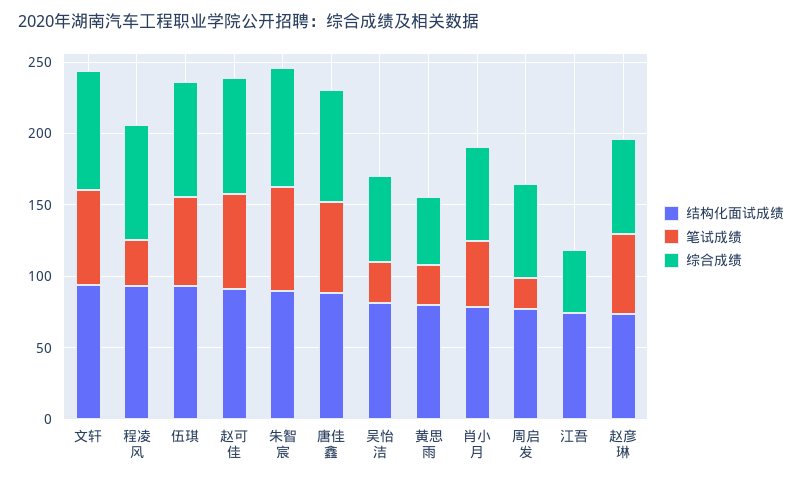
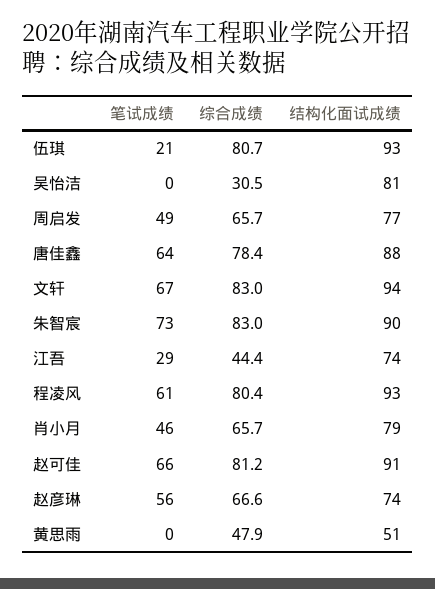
  {
    "结构化面试成绩": {
      "文轩": 94,
      "程凌风": 93,
      "伍琪": 93,
      "赵可佳": 91,
      "朱智宸": 90,
      "唐佳鑫": 88,
      "吴怡洁": 81,
-     "黄思雨": 80,
+     "黄思雨": 51,
      "肖小月": 79,
      "周启发": 77,
      "江吾": 74,
      "赵彦琳": 74
    },
    "笔试成绩": {
      "文轩": 67,
-     "程凌风": 30,
+     "程凌风": 61,
-     "伍琪": 60,
+     "伍琪": 21,
      "赵可佳": 66,
      "朱智宸": 73,
      "唐佳鑫": 64,
-     "吴怡洁": 30,
+     "吴怡洁": 0,
-     "黄思雨": 30,
+     "黄思雨": 0,
      "肖小月": 46,
-     "周启发": 20,
+     "周启发": 49,
-     "江吾": 0,
+     "江吾": 29,
      "赵彦琳": 56
    },
    "综合成绩": {
      "文轩": 83,
      "程凌风": 80.4,
      "伍琪": 80.7,
      "赵可佳": 81.2,
      "朱智宸": 83,
      "唐佳鑫": 78.4,
-     "吴怡洁": 60,
+     "吴怡洁": 30.5,
      "黄思雨": 47.9,
      "肖小月": 65.7,
      "周启发": 65.7,
      "江吾": 44.4,
      "赵彦琳": 66.6
    }
  }

